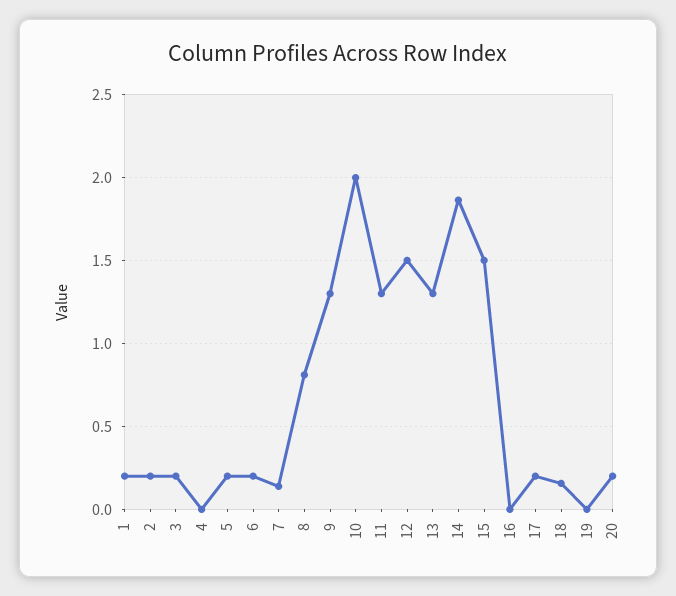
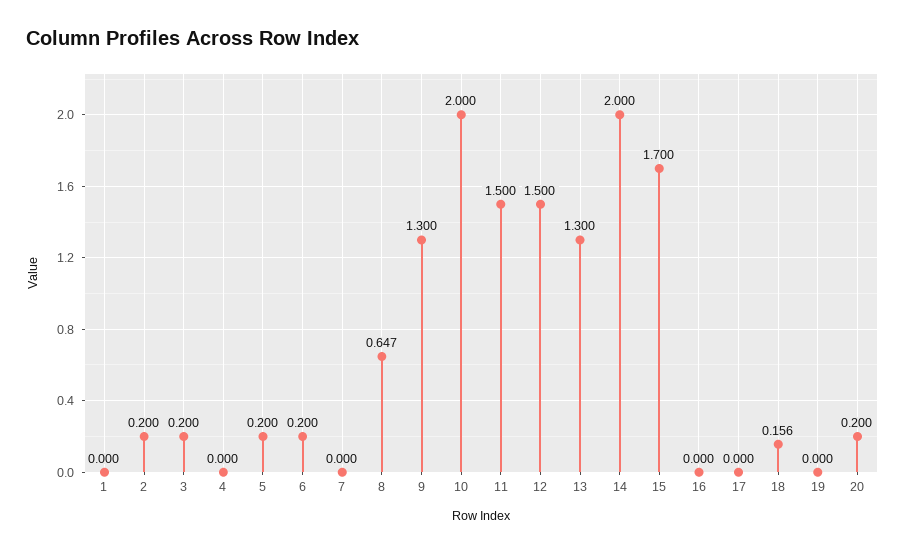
  {
-   "1": 0.2,
+   "1": 0,
    "2": 0.2,
    "3": 0.2,
    "4": 0,
    "5": 0.2,
    "6": 0.2,
-   "7": 0.15,
+   "7": 0,
-   "8": 0.8,
+   "8": 0.647,
    "9": 1.3,
    "10": 2,
-   "11": 1.3,
+   "11": 1.5,
    "12": 1.5,
    "13": 1.3,
-   "14": 1.85,
+   "14": 2,
-   "15": 1.5,
+   "15": 1.7,
    "16": 0,
-   "17": 0.2,
+   "17": 0,
    "18": 0.156,
    "19": 0,
    "20": 0.2
  }

